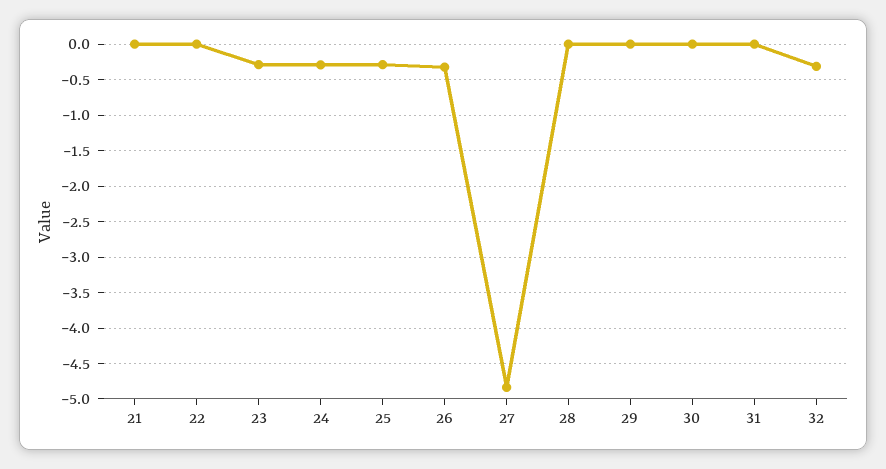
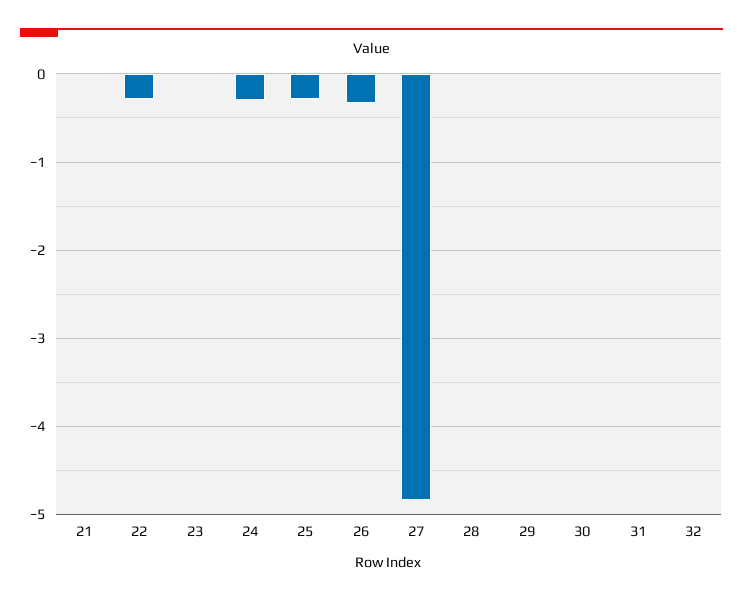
  {
    "21": 0,
-   "22": 0,
+   "22": -0.3,
-   "23": -0.3,
+   "23": 0,
    "24": -0.3,
    "25": -0.3,
    "26": -0.3,
    "27": -4.8,
    "28": 0,
    "29": 0,
    "30": 0,
    "31": 0,
-   "32": -0.3
+   "32": 0
  }

